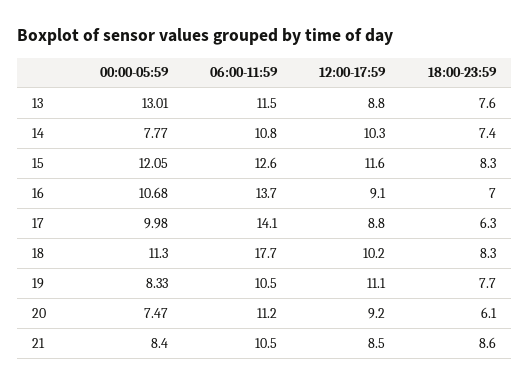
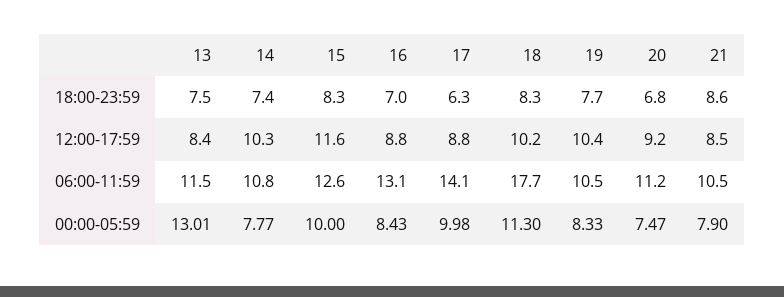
  {
    "00:00-05:59": {
      "13": 13.01,
      "14": 7.77,
-     "15": 12.05,
+     "15": 10,
-     "16": 10.68,
+     "16": 8.43,
      "17": 9.98,
      "18": 11.3,
      "19": 8.33,
      "20": 7.47,
-     "21": 8.4
+     "21": 7.9
    },
    "06:00-11:59": {
      "13": 11.5,
      "14": 10.8,
      "15": 12.6,
-     "16": 13.7,
+     "16": 13.1,
      "17": 14.1,
      "18": 17.7,
      "19": 10.5,
      "20": 11.2,
      "21": 10.5
    },
    "12:00-17:59": {
-     "13": 8.8,
+     "13": 8.4,
      "14": 10.3,
      "15": 11.6,
-     "16": 9.1,
+     "16": 8.8,
      "17": 8.8,
      "18": 10.2,
-     "19": 11.1,
+     "19": 10.4,
      "20": 9.2,
      "21": 8.5
    },
    "18:00-23:59": {
-     "13": 7.6,
+     "13": 7.5,
      "14": 7.4,
      "15": 8.3,
      "16": 7,
      "17": 6.3,
      "18": 8.3,
      "19": 7.7,
-     "20": 6.1,
+     "20": 6.8,
      "21": 8.6
    }
  }

